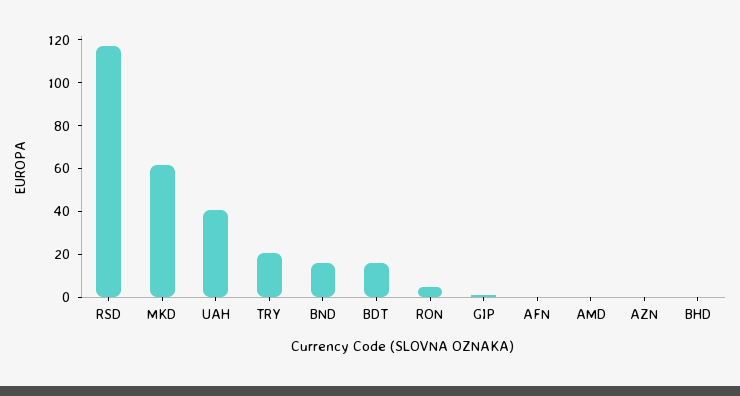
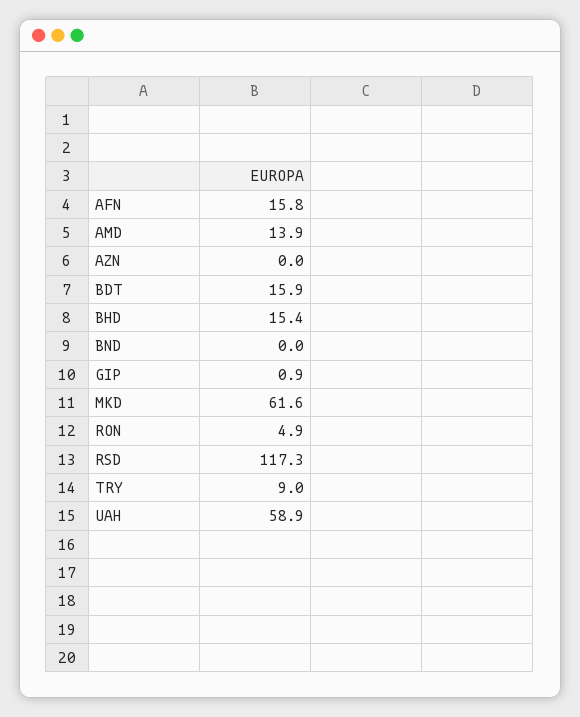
  {
    "RSD": 117.3,
    "MKD": 61.6,
-   "UAH": 40,
+   "UAH": 58.9,
-   "TRY": 20,
+   "TRY": 9,
-   "BND": 15,
+   "BND": 0,
    "BDT": 15.9,
    "RON": 4.9,
    "GIP": 0.9,
-   "AFN": 0,
+   "AFN": 15.8,
-   "AMD": 0,
+   "AMD": 13.9,
    "AZN": 0,
-   "BHD": 0
+   "BHD": 15.4
  }

